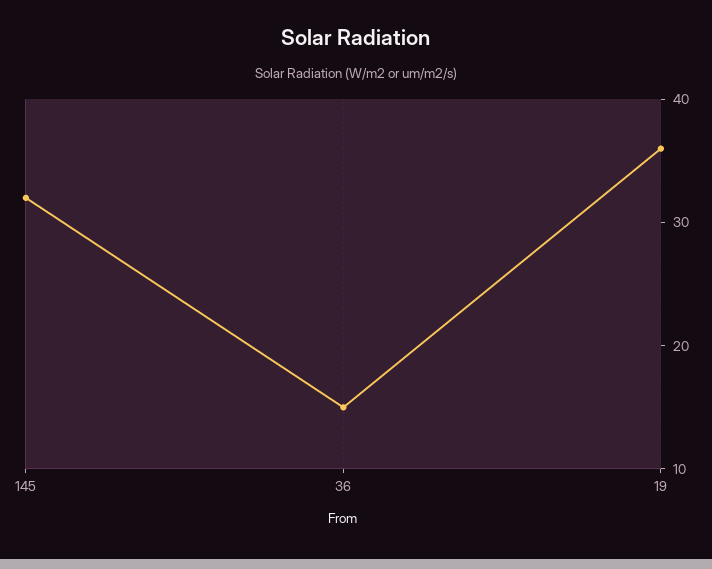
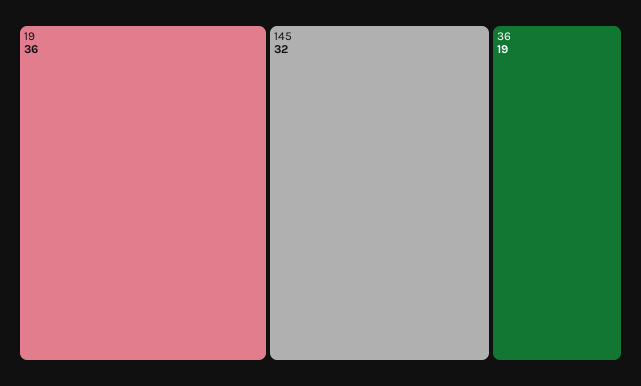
  {
    "145": 32,
-   "36": 15,
+   "36": 19,
    "19": 36
  }

